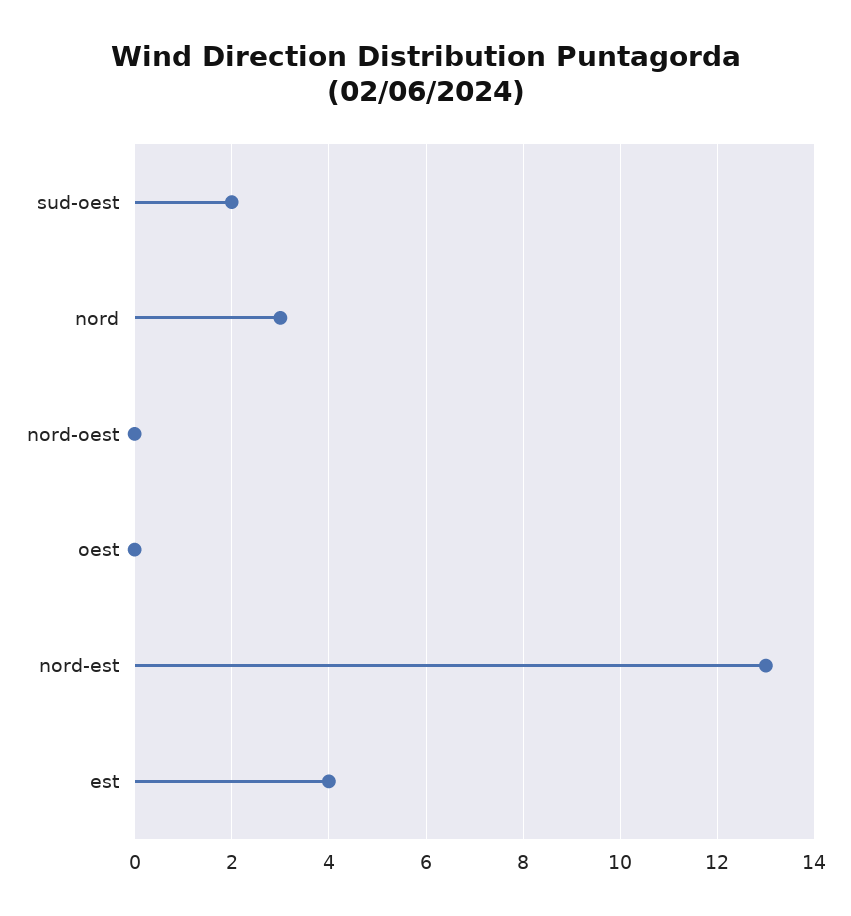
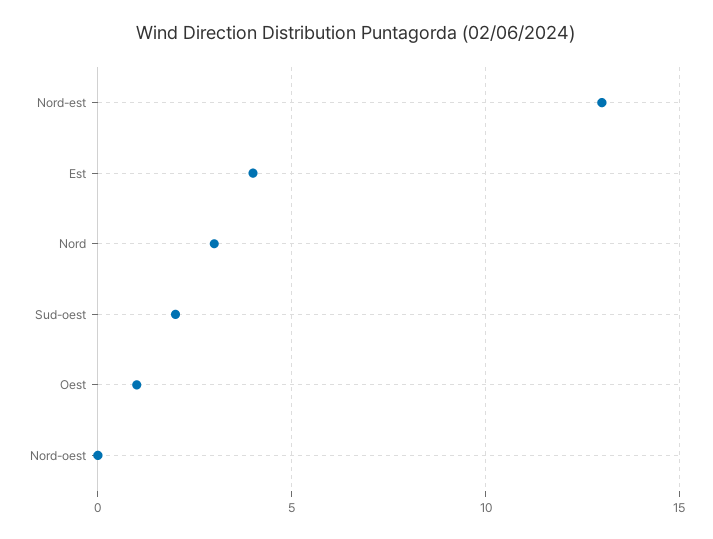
  {
    "sud-oest": 2,
    "nord": 3,
    "nord-oest": 0,
-   "oest": 0,
+   "oest": 1,
    "nord-est": 13,
    "est": 4
  }

